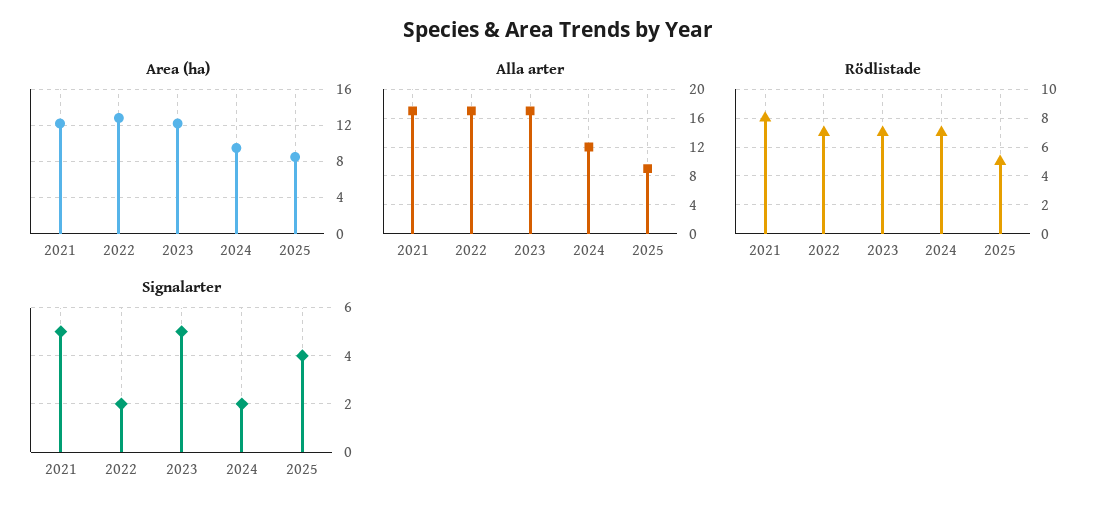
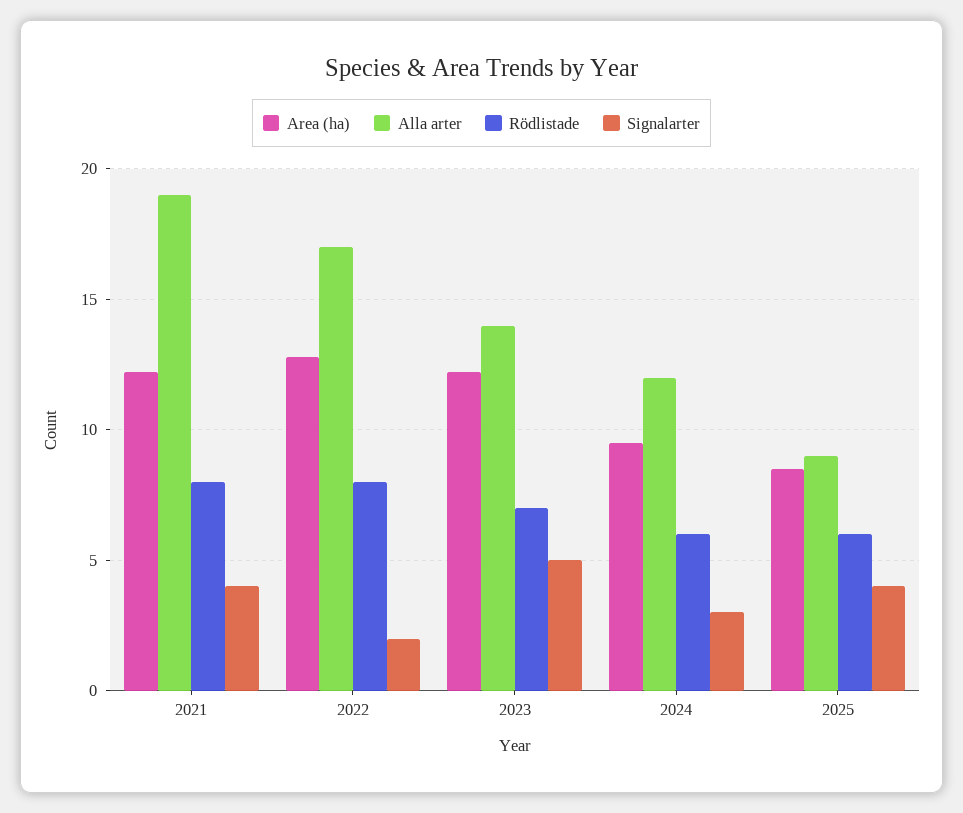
  {
    "Area (ha)": {
      "2021": 12,
      "2022": 13,
      "2023": 12,
      "2024": 9.5,
      "2025": 8.5
    },
    "Alla arter": {
-     "2021": 17,
+     "2021": 19,
      "2022": 17,
-     "2023": 17,
+     "2023": 14,
      "2024": 12,
      "2025": 9
    },
    "Rödlistade": {
      "2021": 8,
-     "2022": 7,
+     "2022": 8,
      "2023": 7,
-     "2024": 7,
+     "2024": 6,
-     "2025": 5
+     "2025": 6
    },
    "Signalarter": {
-     "2021": 5,
+     "2021": 4,
      "2022": 2,
      "2023": 5,
-     "2024": 2,
+     "2024": 3,
      "2025": 4
    }
  }

